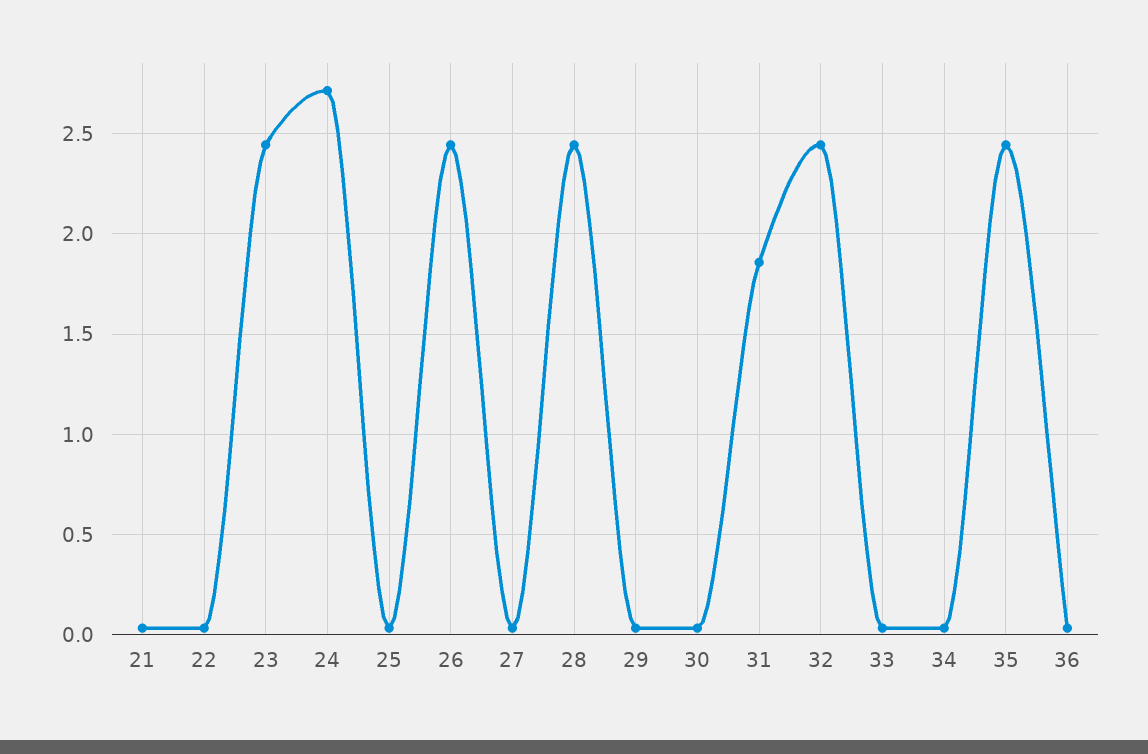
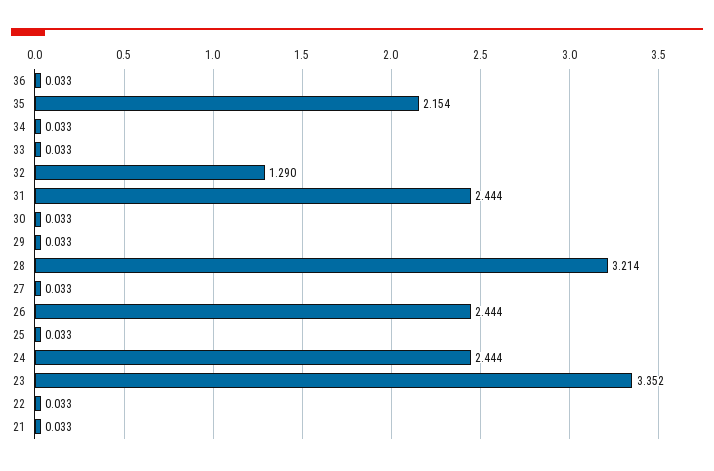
  {
    "21": 0.033,
    "22": 0.033,
-   "23": 2.45,
+   "23": 3.352,
-   "24": 2.7,
+   "24": 2.444,
    "25": 0.033,
    "26": 2.444,
    "27": 0.033,
-   "28": 2.45,
+   "28": 3.214,
    "29": 0.033,
    "30": 0.033,
-   "31": 1.85,
+   "31": 2.444,
-   "32": 2.45,
+   "32": 1.29,
    "33": 0.033,
    "34": 0.033,
-   "35": 2.45,
+   "35": 2.154,
    "36": 0.033
  }

